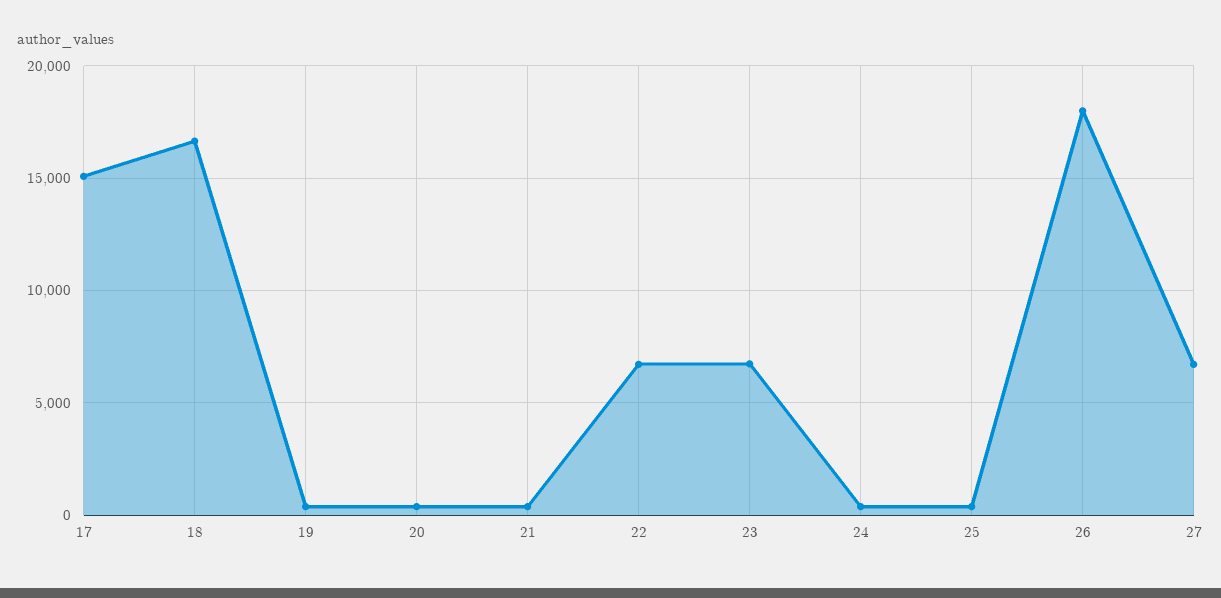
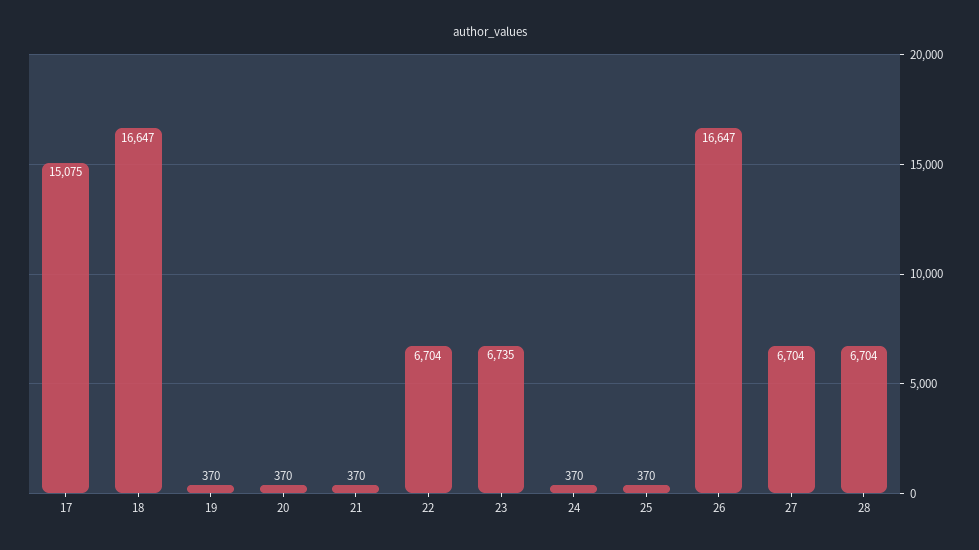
  {
    "17": 15075,
    "18": 16647,
    "19": 370,
    "20": 370,
    "21": 370,
    "22": 6704,
    "23": 6735,
    "24": 370,
    "25": 370,
-   "26": 18000,
+   "26": 16647,
-   "27": 6704
+   "27": 6704,
+   "28": 6704
  }

